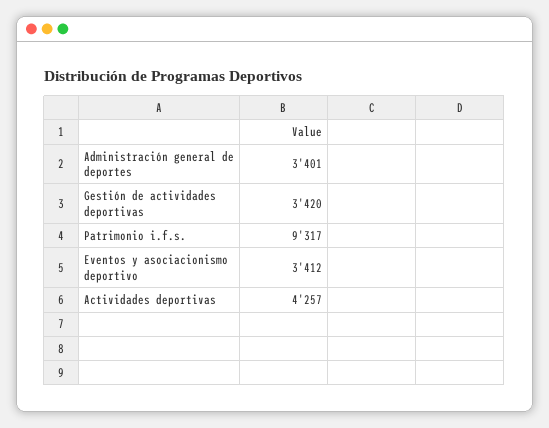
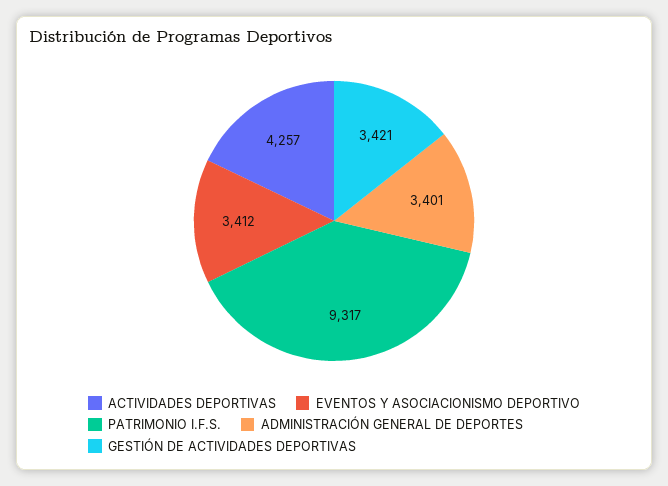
  {
    "Administración general de deportes": 3401,
-   "Gestión de actividades deportivas": 3420,
+   "Gestión de actividades deportivas": 3421,
    "Patrimonio i.f.s.": 9317,
    "Eventos y asociacionismo deportivo": 3412,
    "Actividades deportivas": 4257
  }

